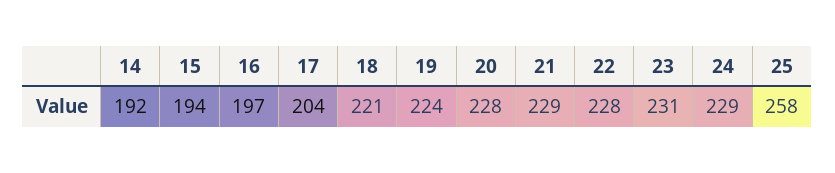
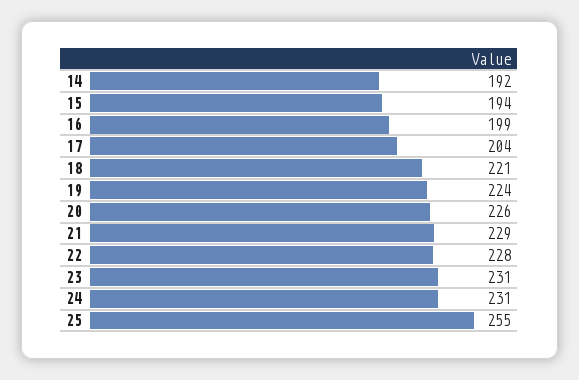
  {
    "14": 192,
    "15": 194,
-   "16": 197,
+   "16": 199,
    "17": 204,
    "18": 221,
    "19": 224,
-   "20": 228,
+   "20": 226,
    "21": 229,
    "22": 228,
    "23": 231,
-   "24": 229,
+   "24": 231,
-   "25": 258
+   "25": 255
  }

